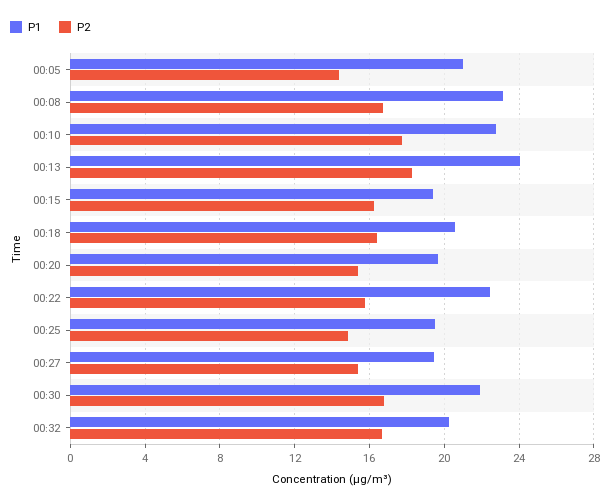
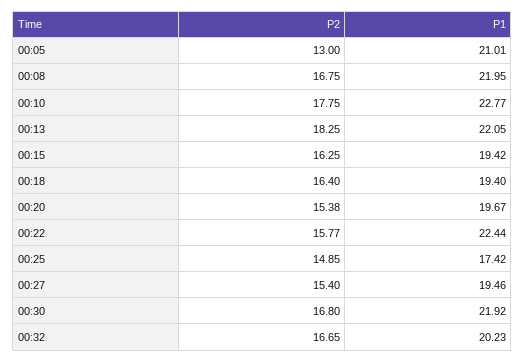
  {
    "P1": {
      "00:05": 21.01,
-     "00:08": 23,
+     "00:08": 21.95,
      "00:10": 22.77,
-     "00:13": 24,
+     "00:13": 22.05,
      "00:15": 19.42,
-     "00:18": 20.5,
+     "00:18": 19.4,
      "00:20": 19.67,
      "00:22": 22.44,
-     "00:25": 19.5,
+     "00:25": 17.42,
      "00:27": 19.46,
      "00:30": 21.92,
      "00:32": 20.23
    },
    "P2": {
-     "00:05": 14.5,
+     "00:05": 13,
      "00:08": 16.75,
      "00:10": 17.75,
      "00:13": 18.25,
      "00:15": 16.25,
      "00:18": 16.4,
      "00:20": 15.38,
      "00:22": 15.77,
      "00:25": 14.85,
      "00:27": 15.4,
      "00:30": 16.8,
      "00:32": 16.65
    }
  }

